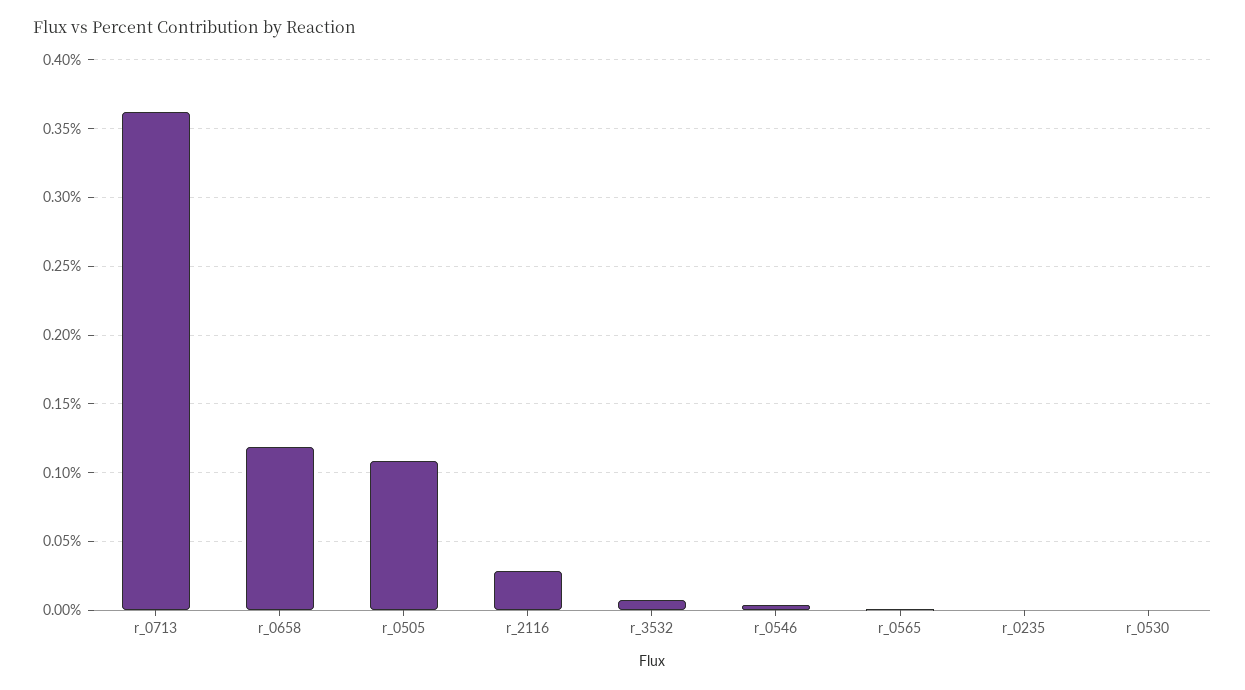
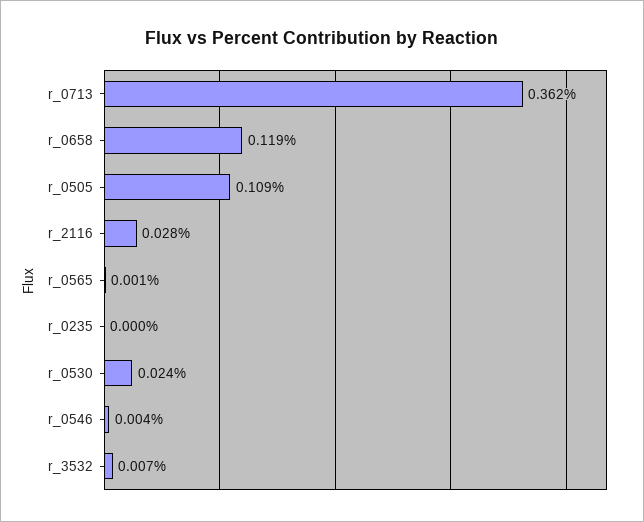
  {
    "r_0713": 0.362,
    "r_0658": 0.119,
    "r_0505": 0.109,
    "r_2116": 0.028,
    "r_3532": 0.007,
    "r_0546": 0.004,
    "r_0565": 0.001,
    "r_0235": 0,
-   "r_0530": 0
+   "r_0530": 0.024
  }

